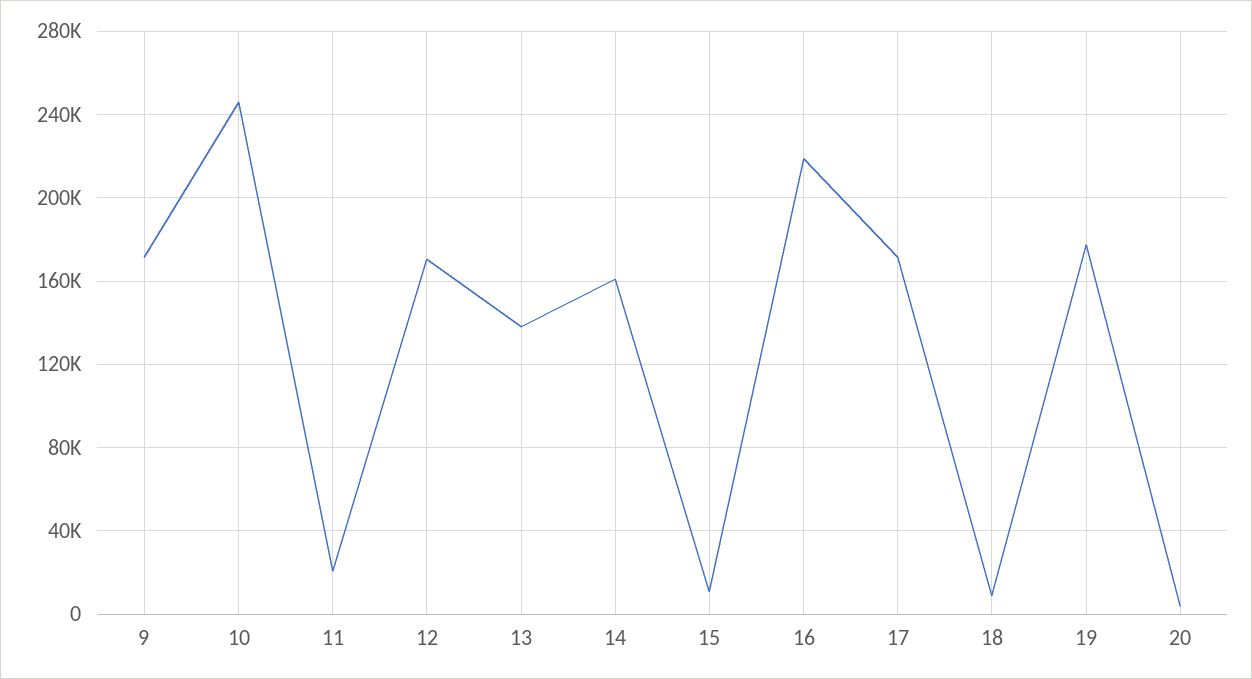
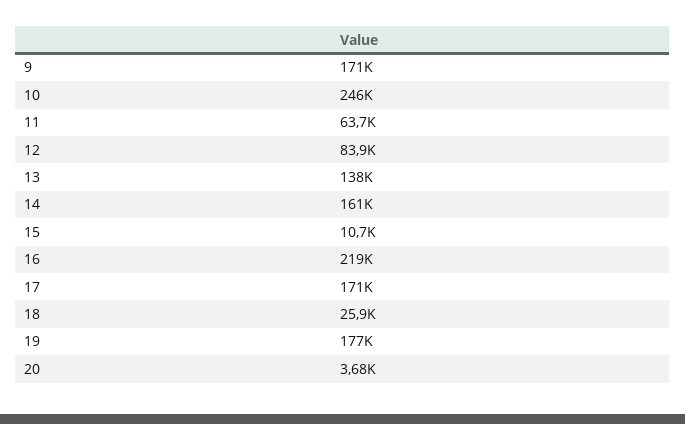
  {
    "9": 171000,
    "10": 246000,
-   "11": 20000,
+   "11": 63700,
-   "12": 170000,
+   "12": 83900,
    "13": 138000,
    "14": 161000,
    "15": 10700,
    "16": 219000,
    "17": 171000,
-   "18": 10000,
+   "18": 25900,
    "19": 177000,
    "20": 3680
  }

